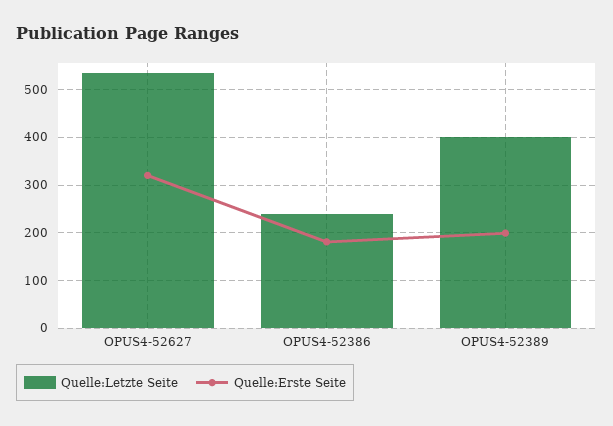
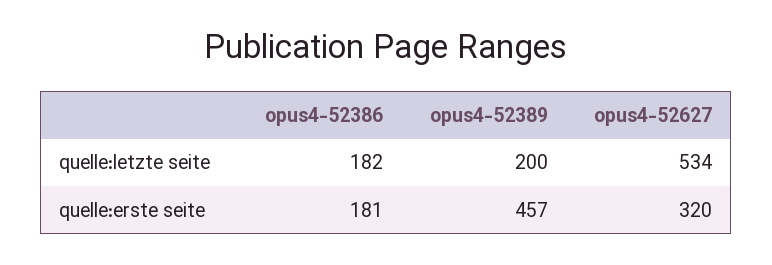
  {
    "Quelle:Letzte Seite": {
      "OPUS4-52627": 534,
-     "OPUS4-52386": 240,
+     "OPUS4-52386": 182,
-     "OPUS4-52389": 400
+     "OPUS4-52389": 200
    },
    "Quelle:Erste Seite": {
      "OPUS4-52627": 320,
      "OPUS4-52386": 181,
-     "OPUS4-52389": 200
+     "OPUS4-52389": 457
    }
  }

